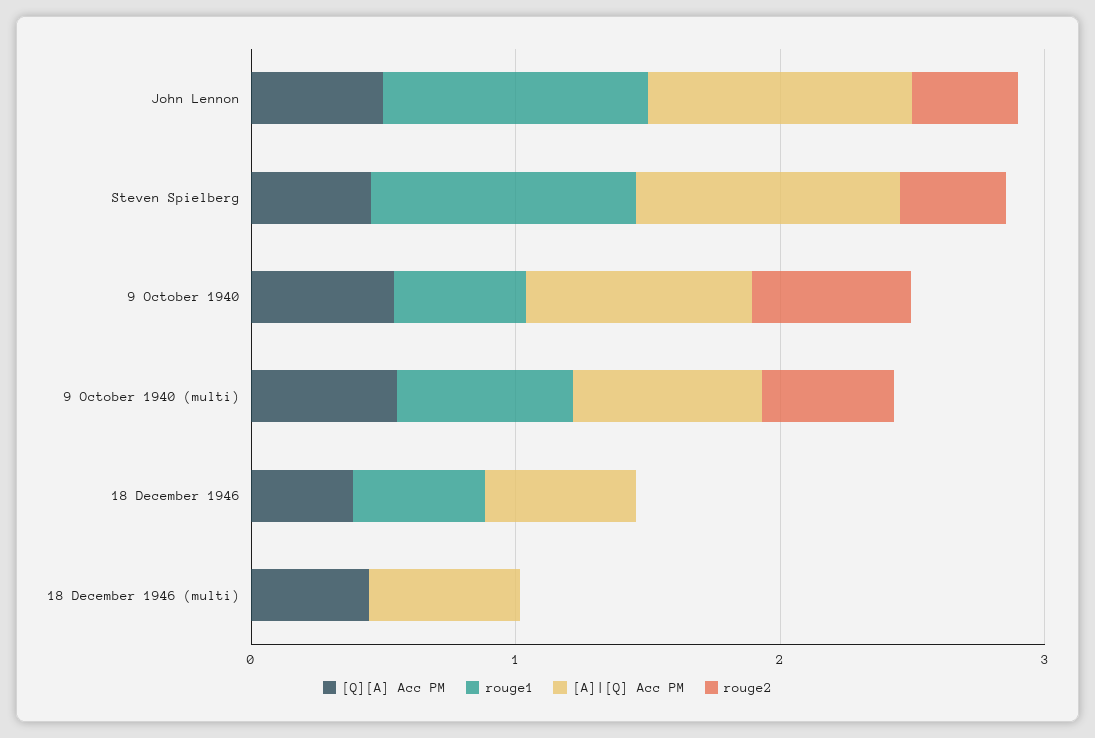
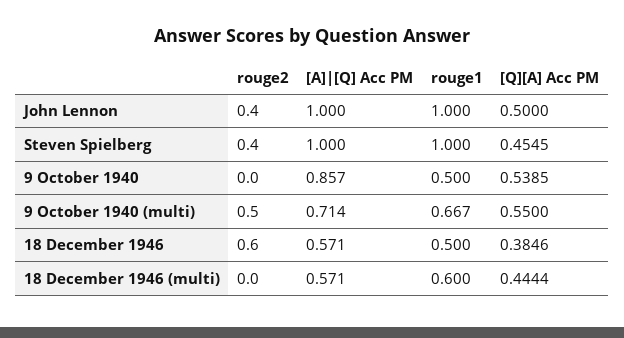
  {
    "[Q][A] Acc PM": {
      "John Lennon": 0.5,
      "Steven Spielberg": 0.4545,
      "9 October 1940": 0.5385,
      "9 October 1940 (multi)": 0.55,
      "18 December 1946": 0.3846,
      "18 December 1946 (multi)": 0.4444
    },
    "rouge1": {
      "John Lennon": 1,
      "Steven Spielberg": 1,
      "9 October 1940": 0.5,
      "9 October 1940 (multi)": 0.667,
      "18 December 1946": 0.5,
-     "18 December 1946 (multi)": 0
+     "18 December 1946 (multi)": 0.6
    },
    "[A]|[Q] Acc PM": {
      "John Lennon": 1,
      "Steven Spielberg": 1,
      "9 October 1940": 0.857,
      "9 October 1940 (multi)": 0.714,
      "18 December 1946": 0.571,
      "18 December 1946 (multi)": 0.571
    },
    "rouge2": {
      "John Lennon": 0.4,
      "Steven Spielberg": 0.4,
-     "9 October 1940": 0.6,
+     "9 October 1940": 0,
      "9 October 1940 (multi)": 0.5,
-     "18 December 1946": 0,
+     "18 December 1946": 0.6,
      "18 December 1946 (multi)": 0
    }
  }

